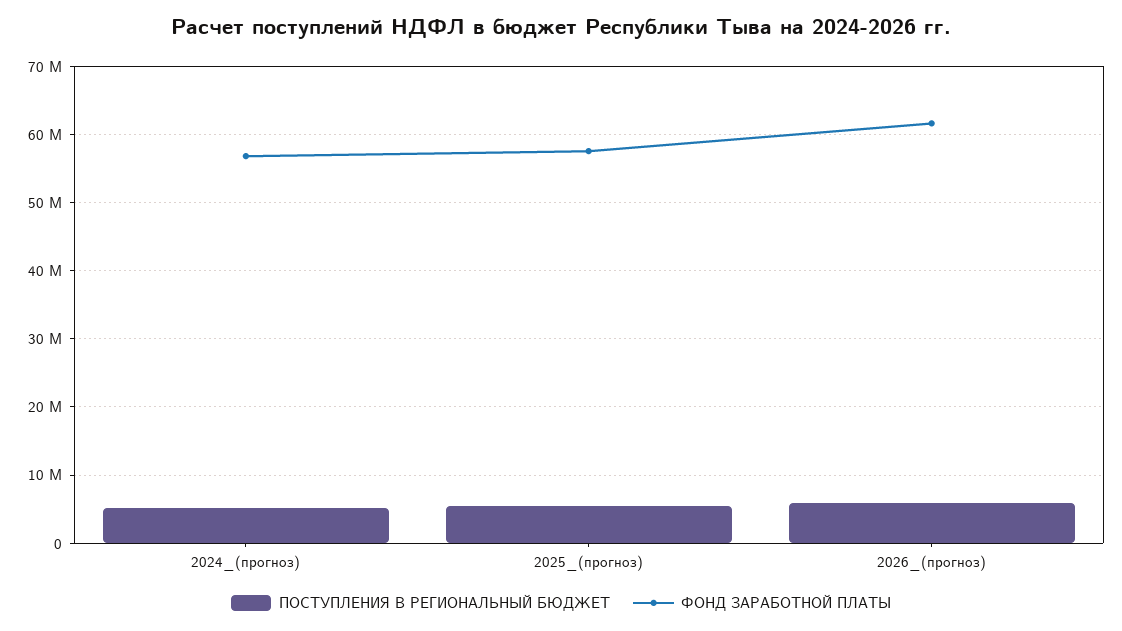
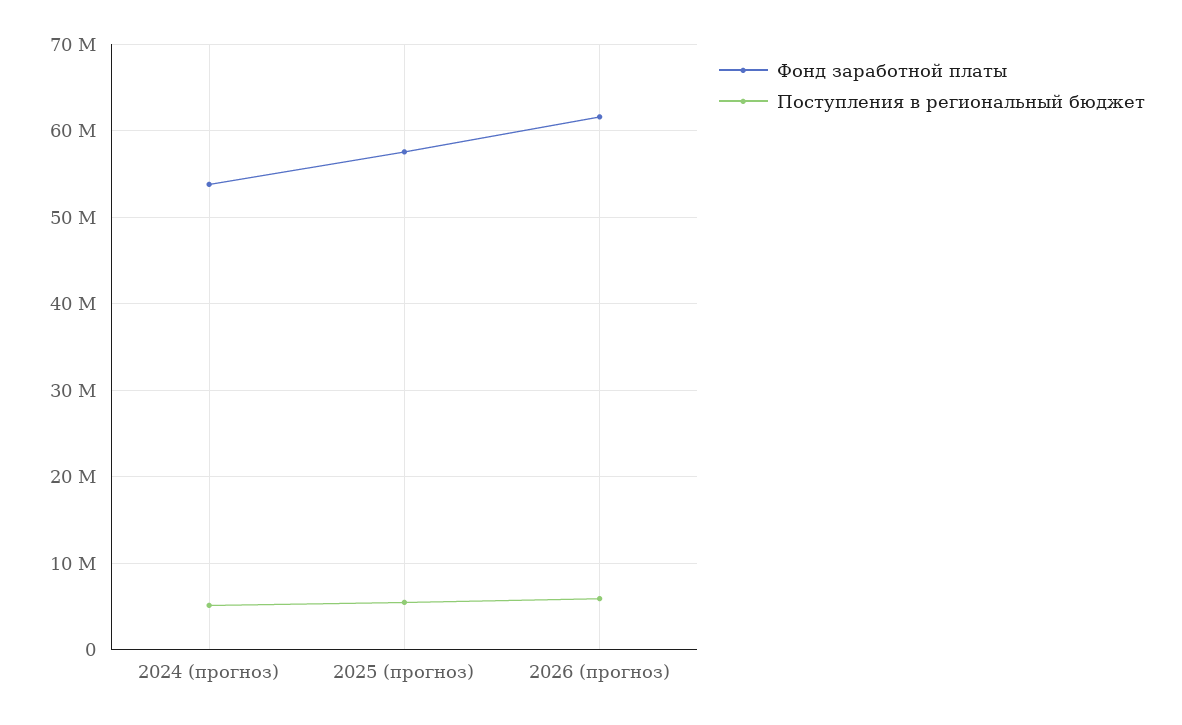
  {
    "ПОСТУПЛЕНИЯ В РЕГИОНАЛЬНЫЙ БЮДЖЕТ": {
      "2024_(прогноз)": 5000000,
      "2025_(прогноз)": 5000000,
      "2026_(прогноз)": 6000000
    },
    "ФОНД ЗАРАБОТНОЙ ПЛАТЫ": {
-     "2024_(прогноз)": 57000000,
+     "2024_(прогноз)": 54000000,
      "2025_(прогноз)": 58000000,
      "2026_(прогноз)": 62000000
    }
  }

